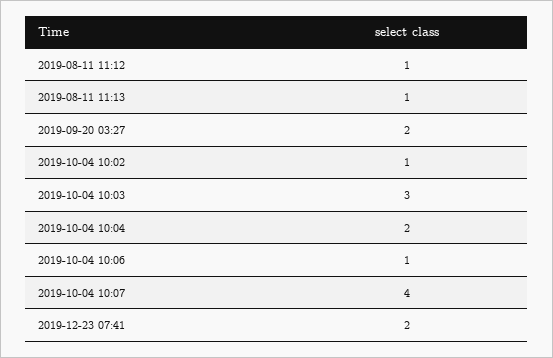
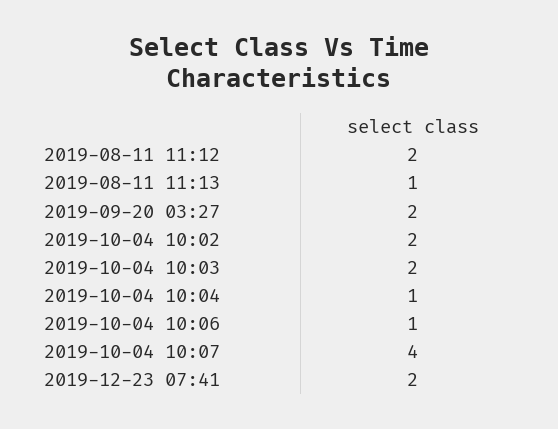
  {
-   "2019-08-11 11:12": 1,
+   "2019-08-11 11:12": 2,
    "2019-08-11 11:13": 1,
    "2019-09-20 03:27": 2,
-   "2019-10-04 10:02": 1,
+   "2019-10-04 10:02": 2,
-   "2019-10-04 10:03": 3,
+   "2019-10-04 10:03": 2,
-   "2019-10-04 10:04": 2,
+   "2019-10-04 10:04": 1,
    "2019-10-04 10:06": 1,
    "2019-10-04 10:07": 4,
    "2019-12-23 07:41": 2
  }

